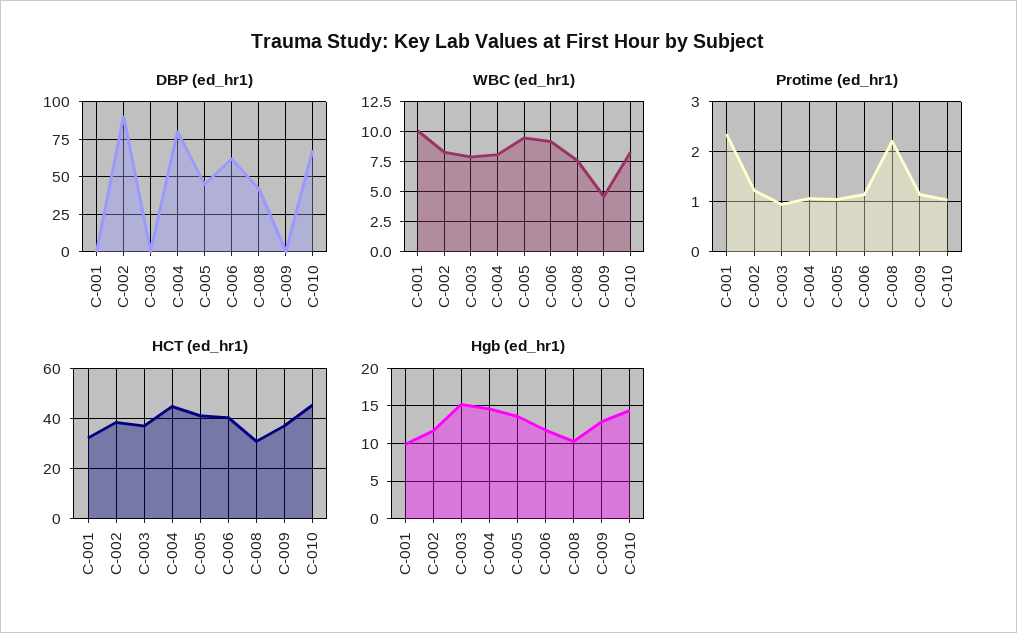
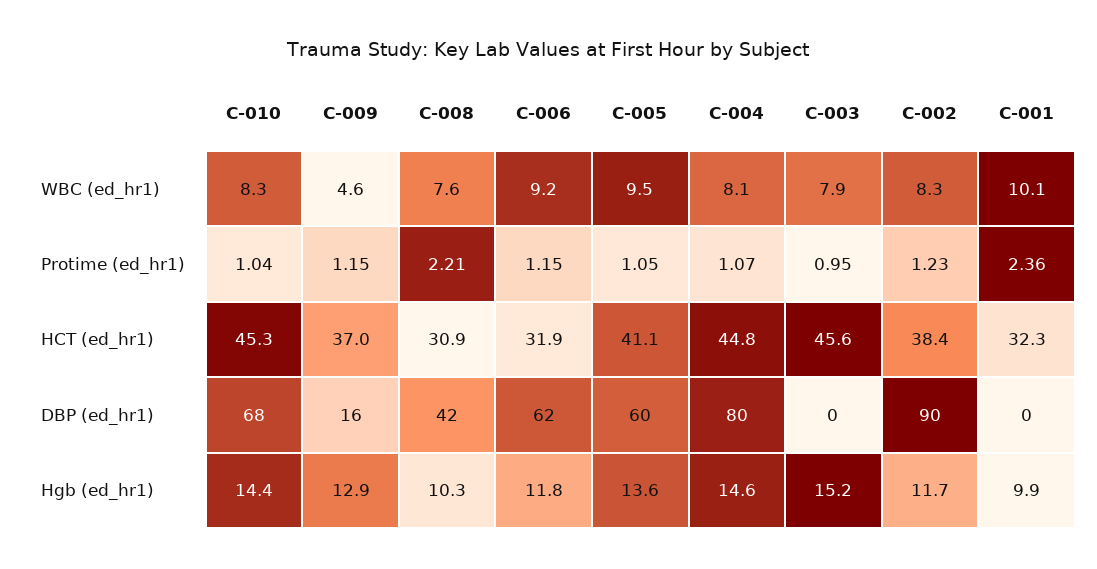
  {
    "DBP (ed_hr1)": {
      "C-001": 0,
      "C-002": 90,
      "C-003": 0,
      "C-004": 80,
-     "C-005": 45,
+     "C-005": 60,
      "C-006": 62,
      "C-008": 42,
-     "C-009": 0,
+     "C-009": 16,
      "C-010": 68
    },
    "WBC (ed_hr1)": {
      "C-001": 10.1,
      "C-002": 8.3,
      "C-003": 7.9,
      "C-004": 8.1,
      "C-005": 9.5,
      "C-006": 9.2,
      "C-008": 7.6,
      "C-009": 4.6,
      "C-010": 8.3
    },
    "Protime (ed_hr1)": {
      "C-001": 2.36,
      "C-002": 1.23,
      "C-003": 0.95,
      "C-004": 1.07,
      "C-005": 1.05,
      "C-006": 1.15,
      "C-008": 2.21,
      "C-009": 1.15,
      "C-010": 1.04
    },
    "HCT (ed_hr1)": {
      "C-001": 32.3,
      "C-002": 38.4,
-     "C-003": 37.5,
+     "C-003": 45.6,
      "C-004": 44.8,
      "C-005": 41.1,
-     "C-006": 40,
+     "C-006": 31.9,
      "C-008": 30.9,
      "C-009": 37,
      "C-010": 45.3
    },
    "Hgb (ed_hr1)": {
      "C-001": 9.9,
      "C-002": 11.7,
      "C-003": 15.2,
      "C-004": 14.6,
      "C-005": 13.6,
      "C-006": 11.8,
      "C-008": 10.3,
      "C-009": 12.9,
      "C-010": 14.4
    }
  }

